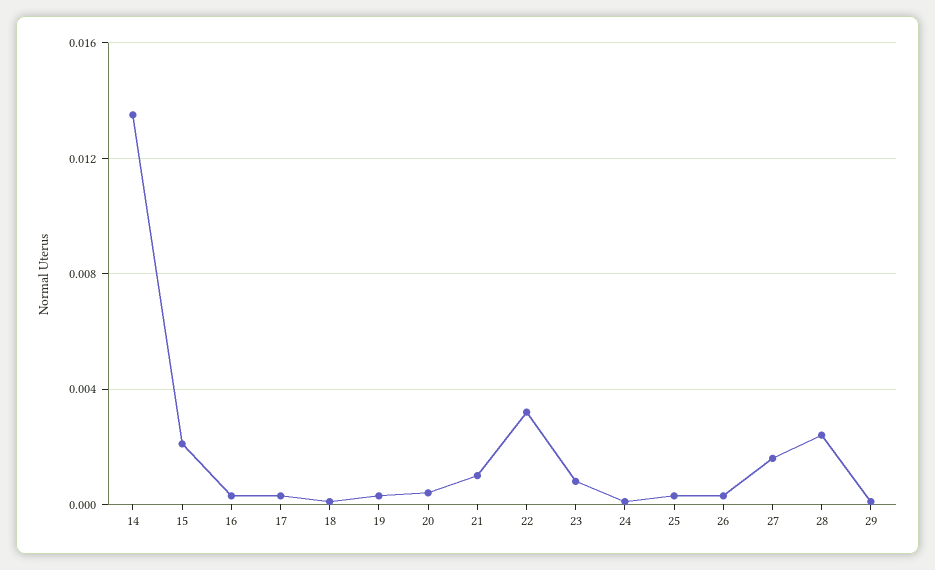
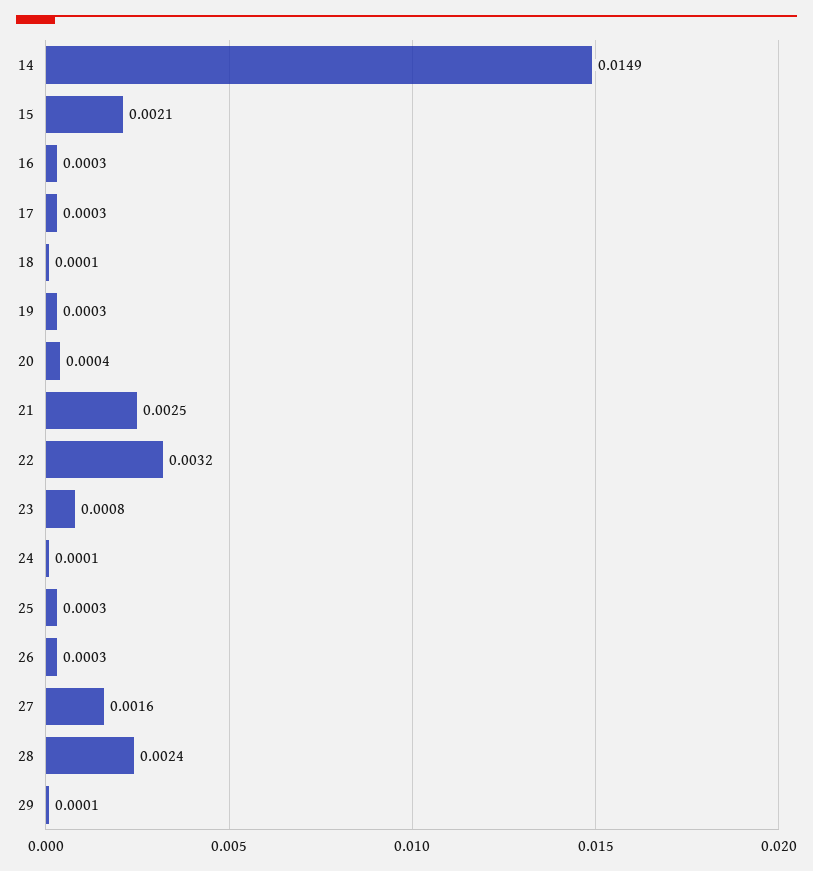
  {
-   "14": 0.0135,
+   "14": 0.0149,
    "15": 0.0021,
    "16": 0.0003,
    "17": 0.0003,
    "18": 0.0001,
    "19": 0.0003,
    "20": 0.0004,
-   "21": 0.001,
+   "21": 0.0025,
    "22": 0.0032,
    "23": 0.0008,
    "24": 0.0001,
    "25": 0.0003,
    "26": 0.0003,
    "27": 0.0016,
    "28": 0.0024,
    "29": 0.0001
  }

